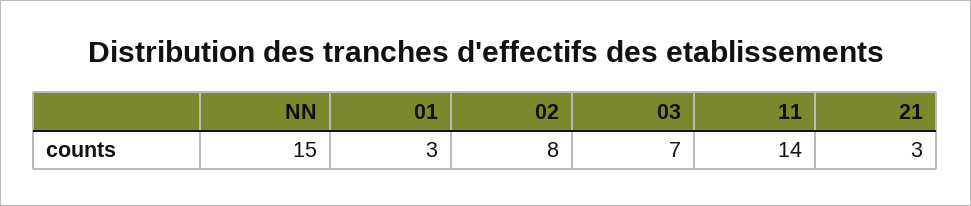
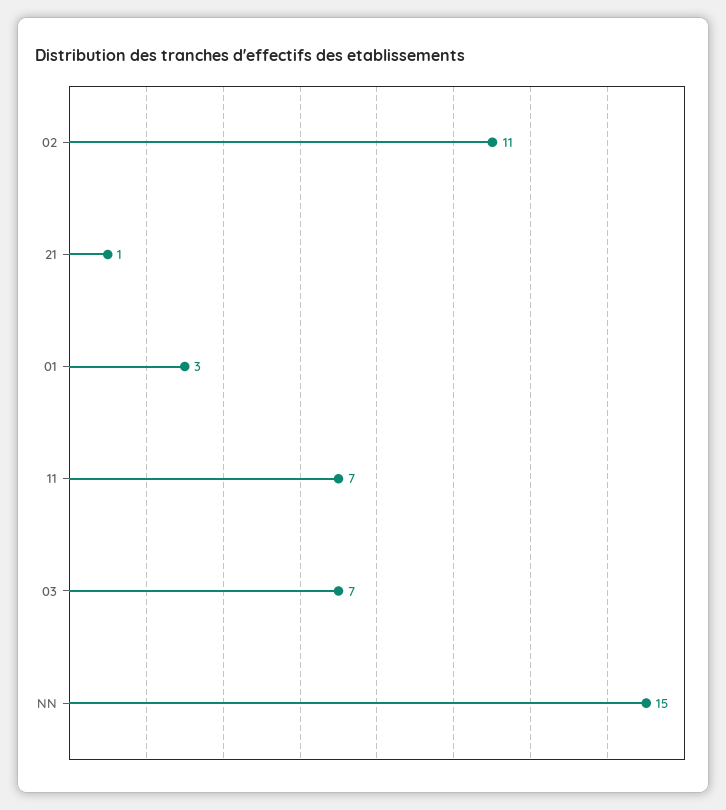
  {
    "NN": 15,
    "01": 3,
-   "02": 8,
+   "02": 11,
    "03": 7,
-   "11": 14,
+   "11": 7,
-   "21": 3
+   "21": 1
  }

